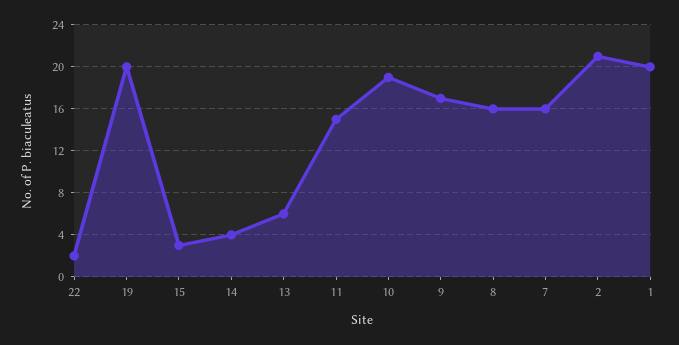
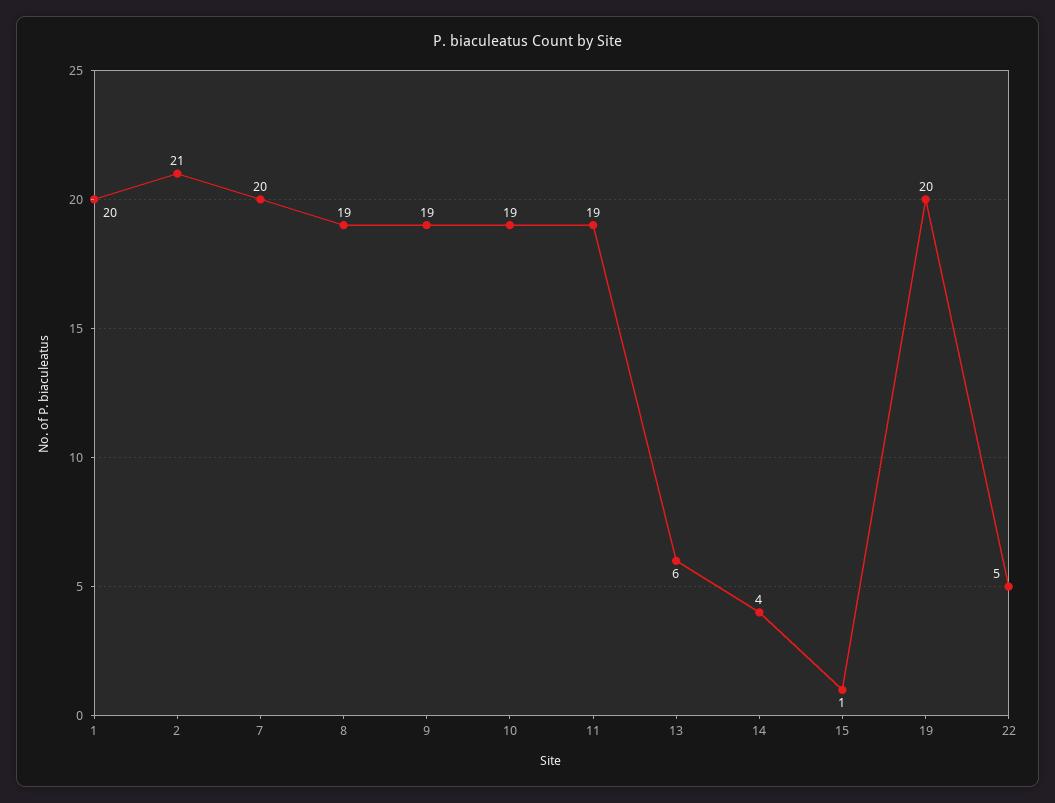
  {
-   "22": 2,
+   "22": 5,
    "19": 20,
-   "15": 3,
+   "15": 1,
    "14": 4,
    "13": 6,
-   "11": 15,
+   "11": 19,
    "10": 19,
-   "9": 17,
+   "9": 19,
-   "8": 16,
+   "8": 19,
-   "7": 16,
+   "7": 20,
    "2": 21,
    "1": 20
  }

